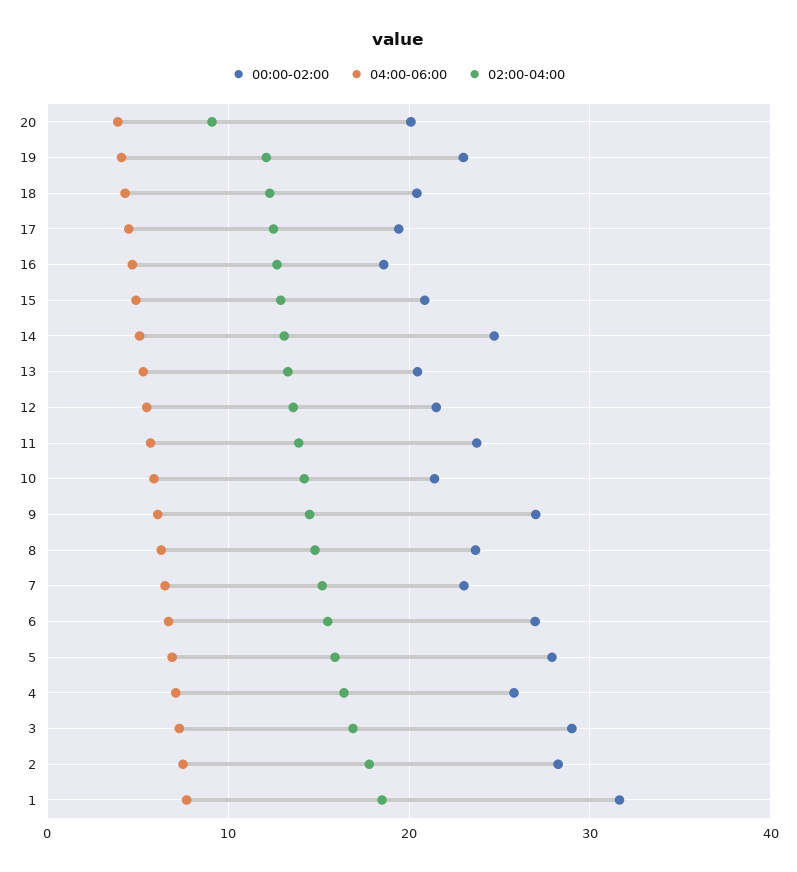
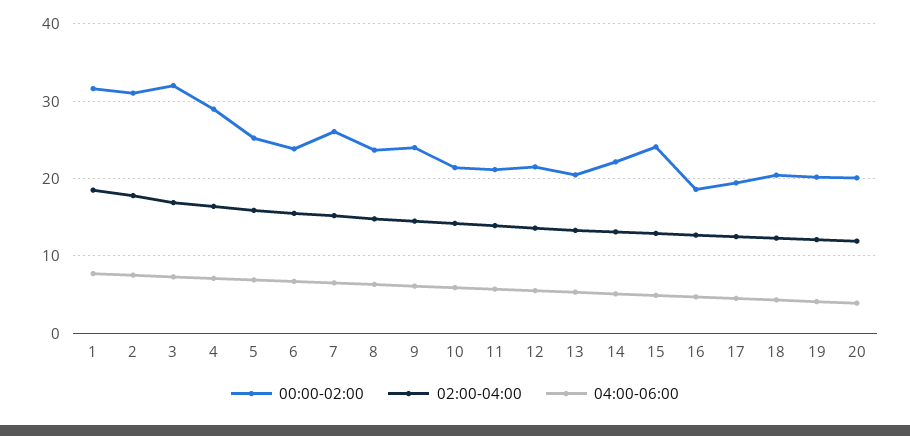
  {
    "00:00-02:00": {
      "20": 20,
-     "19": 23,
+     "19": 20,
      "18": 20,
      "17": 19,
      "16": 19,
-     "15": 21,
+     "15": 24,
-     "14": 25,
+     "14": 22,
      "13": 20,
      "12": 22,
-     "11": 24,
+     "11": 21,
      "10": 21,
-     "9": 27,
+     "9": 24,
      "8": 24,
-     "7": 23,
+     "7": 26,
-     "6": 27,
+     "6": 24,
-     "5": 28,
+     "5": 25,
-     "4": 26,
+     "4": 29,
-     "3": 29,
+     "3": 32,
-     "2": 28,
+     "2": 31,
      "1": 32
    },
    "04:00-06:00": {
      "20": 4,
      "19": 4,
      "18": 4,
      "17": 5,
      "16": 5,
      "15": 5,
      "14": 5,
      "13": 5,
      "12": 6,
      "11": 6,
      "10": 6,
      "9": 6,
      "8": 6,
      "7": 7,
      "6": 7,
      "5": 7,
      "4": 7,
      "3": 7,
      "2": 8,
      "1": 8
    },
    "02:00-04:00": {
-     "20": 9,
+     "20": 12,
      "19": 12,
      "18": 12,
      "17": 13,
      "16": 13,
      "15": 13,
      "14": 13,
      "13": 13,
      "12": 14,
      "11": 14,
      "10": 14,
      "9": 15,
      "8": 15,
      "7": 15,
      "6": 16,
      "5": 16,
      "4": 16,
      "3": 17,
      "2": 18,
      "1": 19
    }
  }

